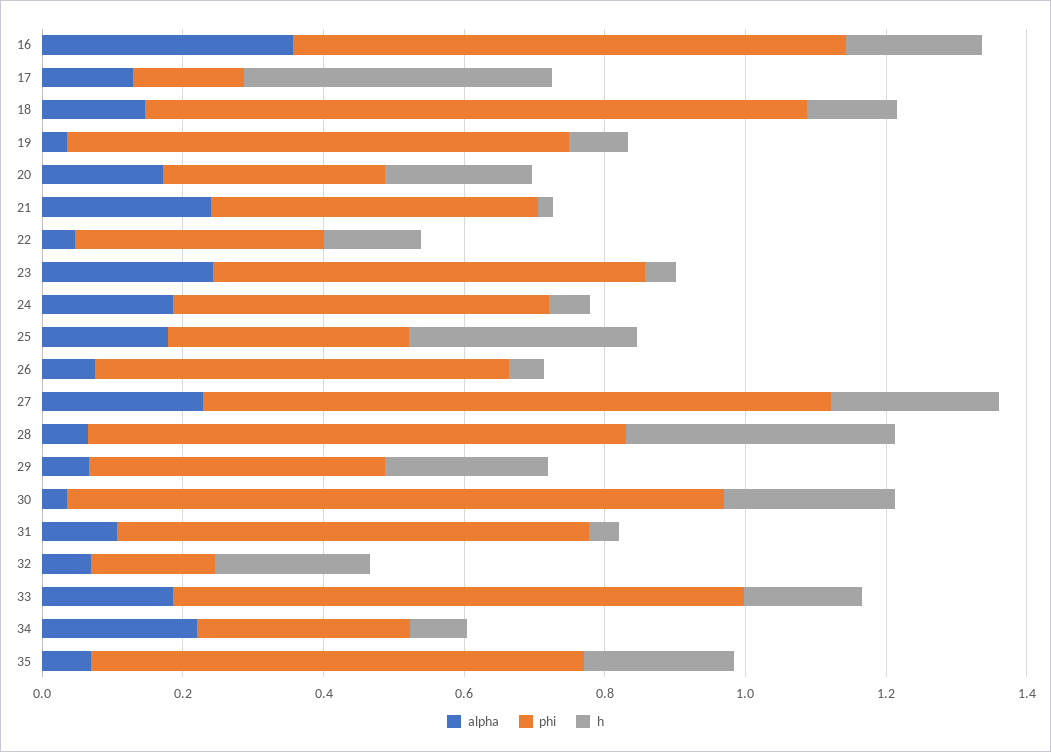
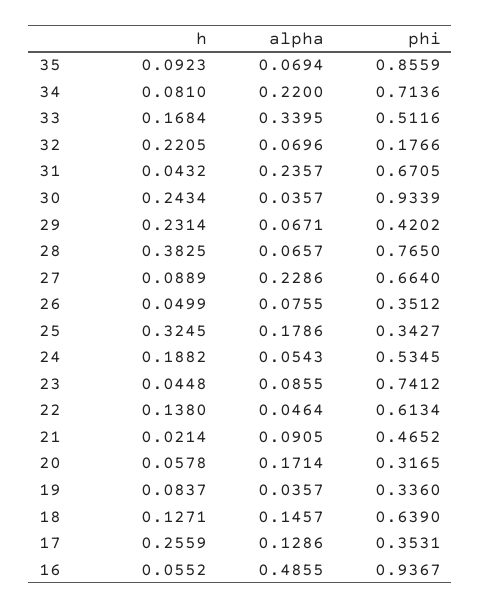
  {
    "alpha": {
-     "16": 0.35,
+     "16": 0.4855,
      "17": 0.1286,
      "18": 0.1457,
      "19": 0.0357,
      "20": 0.1714,
-     "21": 0.25,
+     "21": 0.0905,
      "22": 0.0464,
-     "23": 0.25,
+     "23": 0.0855,
-     "24": 0.2,
+     "24": 0.0543,
      "25": 0.1786,
      "26": 0.0755,
      "27": 0.2286,
      "28": 0.0657,
      "29": 0.0671,
      "30": 0.0357,
-     "31": 0.1,
+     "31": 0.2357,
      "32": 0.0696,
-     "33": 0.2,
+     "33": 0.3395,
      "34": 0.22,
      "35": 0.0694
    },
    "phi": {
-     "16": 0.8,
+     "16": 0.9367,
-     "17": 0.15,
+     "17": 0.3531,
-     "18": 0.95,
+     "18": 0.639,
-     "19": 0.7,
+     "19": 0.336,
      "20": 0.3165,
      "21": 0.4652,
-     "22": 0.35,
+     "22": 0.6134,
-     "23": 0.6,
+     "23": 0.7412,
      "24": 0.5345,
      "25": 0.3427,
-     "26": 0.6,
+     "26": 0.3512,
-     "27": 0.9,
+     "27": 0.664,
      "28": 0.765,
      "29": 0.4202,
      "30": 0.9339,
      "31": 0.6705,
      "32": 0.1766,
-     "33": 0.8,
+     "33": 0.5116,
-     "34": 0.3,
+     "34": 0.7136,
-     "35": 0.7
+     "35": 0.8559
    },
    "h": {
-     "16": 0.2,
+     "16": 0.0552,
-     "17": 0.45,
+     "17": 0.2559,
      "18": 0.1271,
      "19": 0.0837,
-     "20": 0.2,
+     "20": 0.0578,
      "21": 0.0214,
      "22": 0.138,
      "23": 0.0448,
-     "24": 0.05,
+     "24": 0.1882,
      "25": 0.3245,
      "26": 0.0499,
-     "27": 0.25,
+     "27": 0.0889,
      "28": 0.3825,
      "29": 0.2314,
      "30": 0.2434,
      "31": 0.0432,
      "32": 0.2205,
      "33": 0.1684,
      "34": 0.081,
-     "35": 0.2
+     "35": 0.0923
    }
  }

